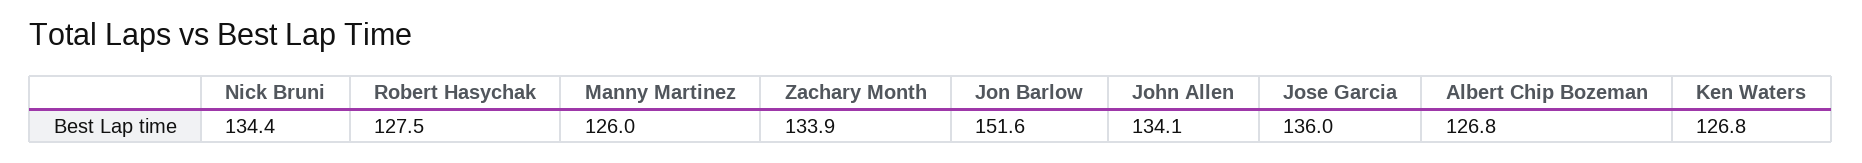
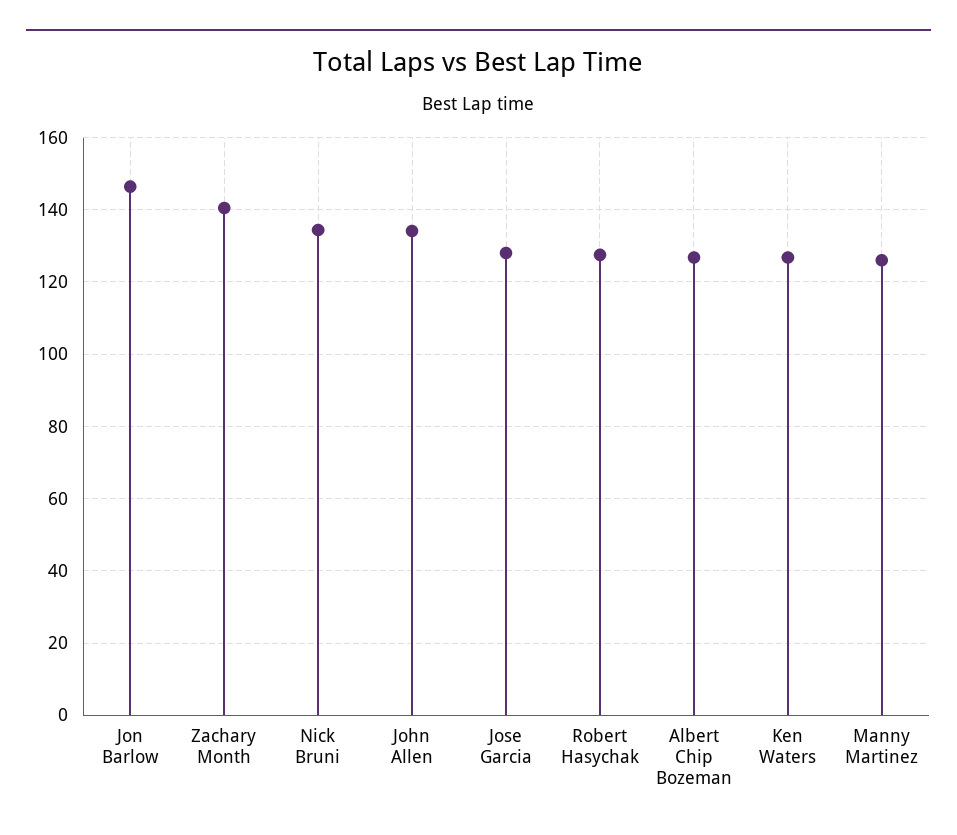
  {
    "Nick Bruni": 134.4,
    "Robert Hasychak": 127.5,
    "Manny Martinez": 126,
-   "Zachary Month": 133.9,
+   "Zachary Month": 140,
-   "Jon Barlow": 151.6,
+   "Jon Barlow": 146,
    "John Allen": 134.1,
-   "Jose Garcia": 136,
+   "Jose Garcia": 128,
    "Albert Chip Bozeman": 126.8,
    "Ken Waters": 126.8
  }

